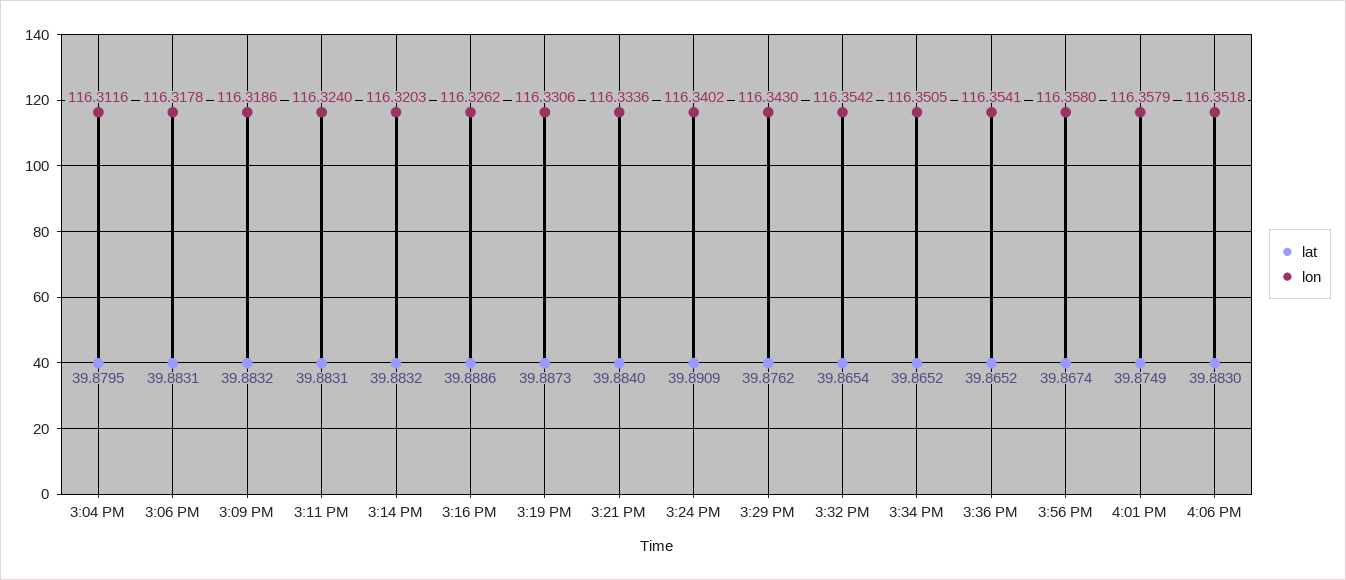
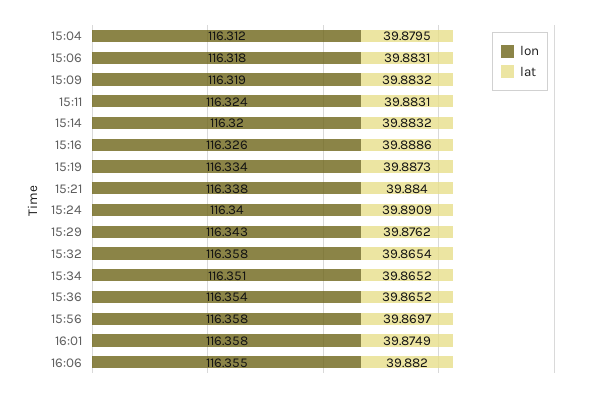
  {
    "lat": {
      "3:04 PM": 39.8795,
      "3:06 PM": 39.8831,
      "3:09 PM": 39.8832,
      "3:11 PM": 39.8831,
      "3:14 PM": 39.8832,
      "3:16 PM": 39.8886,
      "3:19 PM": 39.8873,
      "3:21 PM": 39.884,
      "3:24 PM": 39.8909,
      "3:29 PM": 39.8762,
      "3:32 PM": 39.8654,
      "3:34 PM": 39.8652,
      "3:36 PM": 39.8652,
-     "3:56 PM": 39.8674,
+     "3:56 PM": 39.8697,
      "4:01 PM": 39.8749,
-     "4:06 PM": 39.883
+     "4:06 PM": 39.882
    },
    "lon": {
      "3:04 PM": 116.3116,
      "3:06 PM": 116.3178,
      "3:09 PM": 116.3186,
      "3:11 PM": 116.324,
      "3:14 PM": 116.3203,
      "3:16 PM": 116.3262,
-     "3:19 PM": 116.3306,
+     "3:19 PM": 116.334,
-     "3:21 PM": 116.3336,
+     "3:21 PM": 116.338,
      "3:24 PM": 116.3402,
      "3:29 PM": 116.343,
-     "3:32 PM": 116.3542,
+     "3:32 PM": 116.358,
      "3:34 PM": 116.3505,
      "3:36 PM": 116.3541,
      "3:56 PM": 116.358,
      "4:01 PM": 116.3579,
-     "4:06 PM": 116.3518
+     "4:06 PM": 116.355
    }
  }

